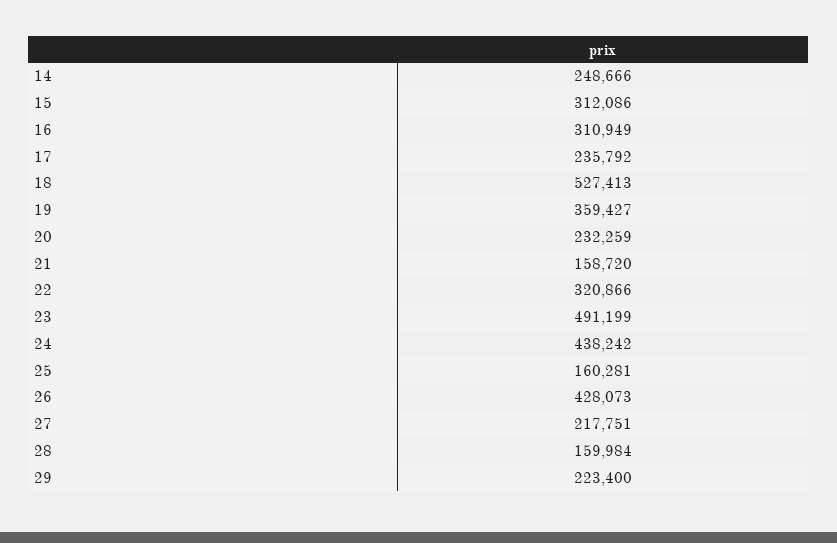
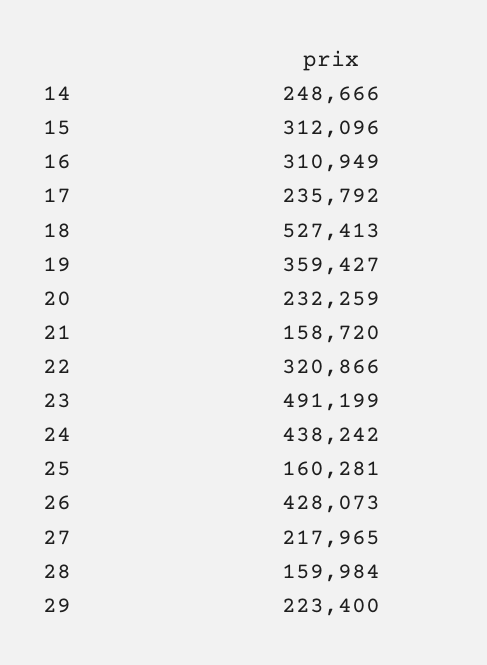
  {
    "14": 248666,
-   "15": 312086,
+   "15": 312096,
    "16": 310949,
    "17": 235792,
    "18": 527413,
    "19": 359427,
    "20": 232259,
    "21": 158720,
    "22": 320866,
    "23": 491199,
    "24": 438242,
    "25": 160281,
    "26": 428073,
-   "27": 217751,
+   "27": 217965,
    "28": 159984,
    "29": 223400
  }

